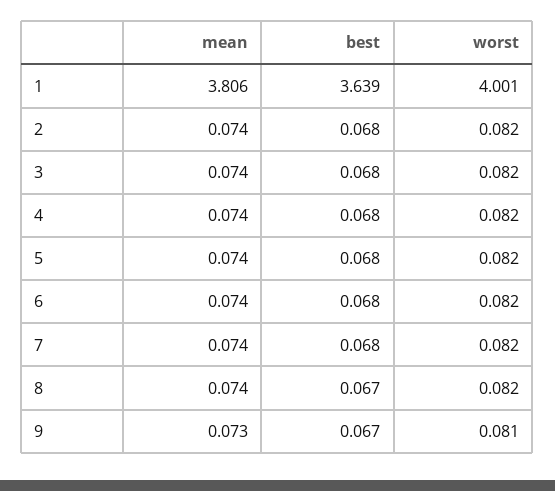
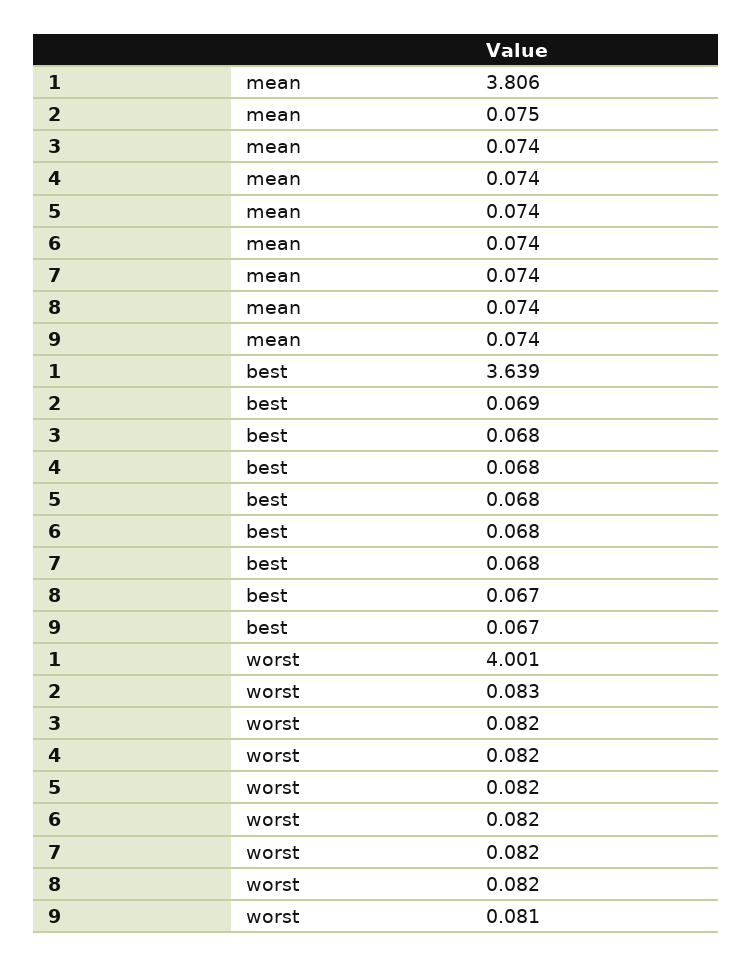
  {
    "mean": {
      "1": 3.806,
-     "2": 0.074,
+     "2": 0.075,
      "3": 0.074,
      "4": 0.074,
      "5": 0.074,
      "6": 0.074,
      "7": 0.074,
      "8": 0.074,
-     "9": 0.073
+     "9": 0.074
    },
    "best": {
      "1": 3.639,
-     "2": 0.068,
+     "2": 0.069,
      "3": 0.068,
      "4": 0.068,
      "5": 0.068,
      "6": 0.068,
      "7": 0.068,
      "8": 0.067,
      "9": 0.067
    },
    "worst": {
      "1": 4.001,
-     "2": 0.082,
+     "2": 0.083,
      "3": 0.082,
      "4": 0.082,
      "5": 0.082,
      "6": 0.082,
      "7": 0.082,
      "8": 0.082,
      "9": 0.081
    }
  }

